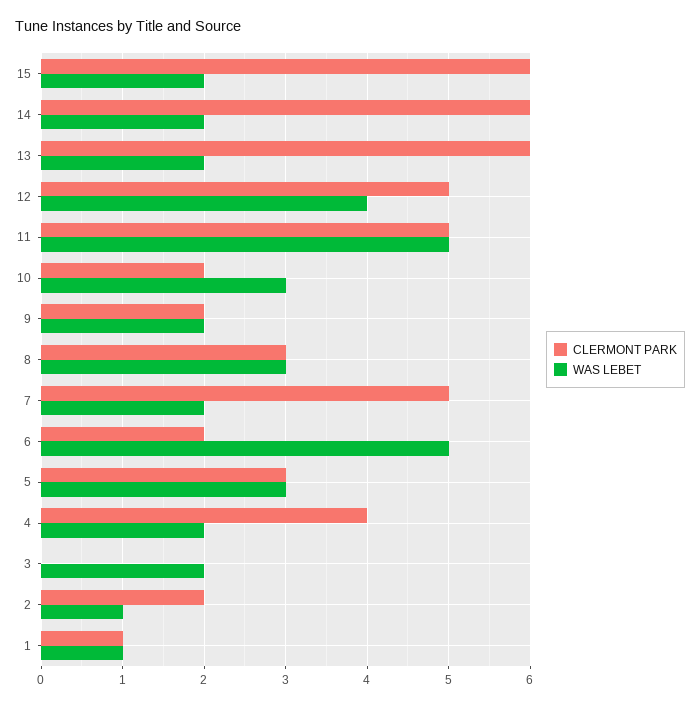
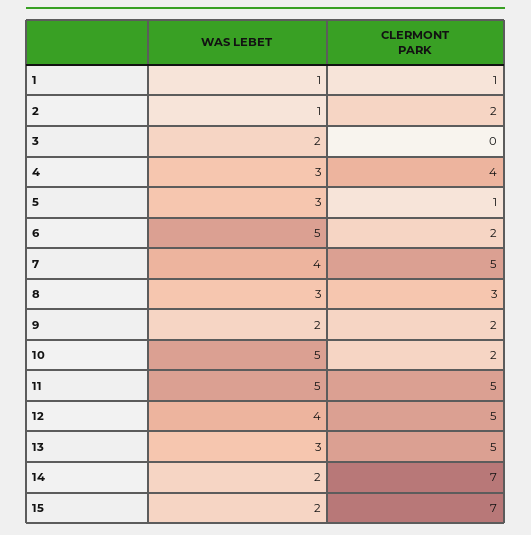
  {
    "CLERMONT PARK": {
-     "15": 6,
+     "15": 7,
-     "14": 6,
+     "14": 7,
-     "13": 6,
+     "13": 5,
      "12": 5,
      "11": 5,
      "10": 2,
      "9": 2,
      "8": 3,
      "7": 5,
      "6": 2,
-     "5": 3,
+     "5": 1,
      "4": 4,
      "3": 0,
      "2": 2,
      "1": 1
    },
    "WAS LEBET": {
      "15": 2,
      "14": 2,
-     "13": 2,
+     "13": 3,
      "12": 4,
      "11": 5,
-     "10": 3,
+     "10": 5,
      "9": 2,
      "8": 3,
-     "7": 2,
+     "7": 4,
      "6": 5,
      "5": 3,
-     "4": 2,
+     "4": 3,
      "3": 2,
      "2": 1,
      "1": 1
    }
  }

